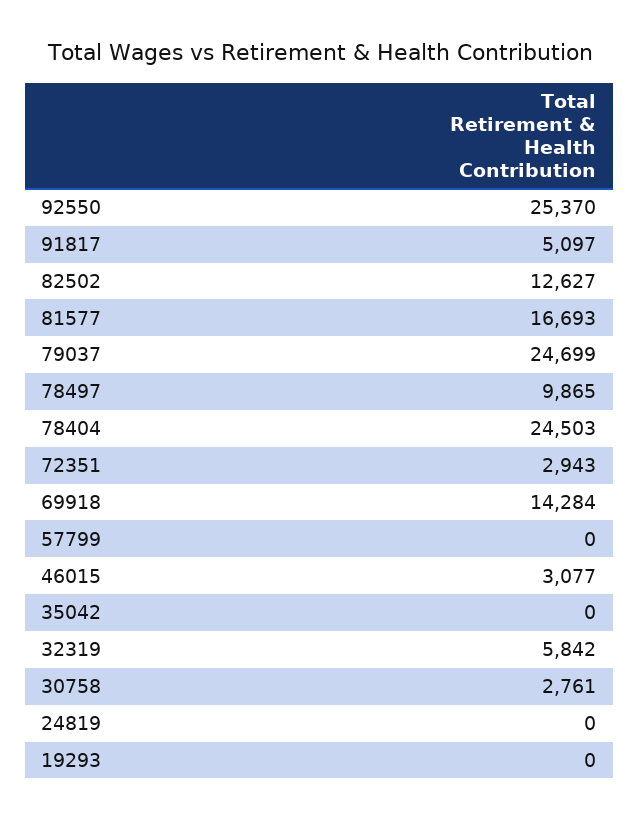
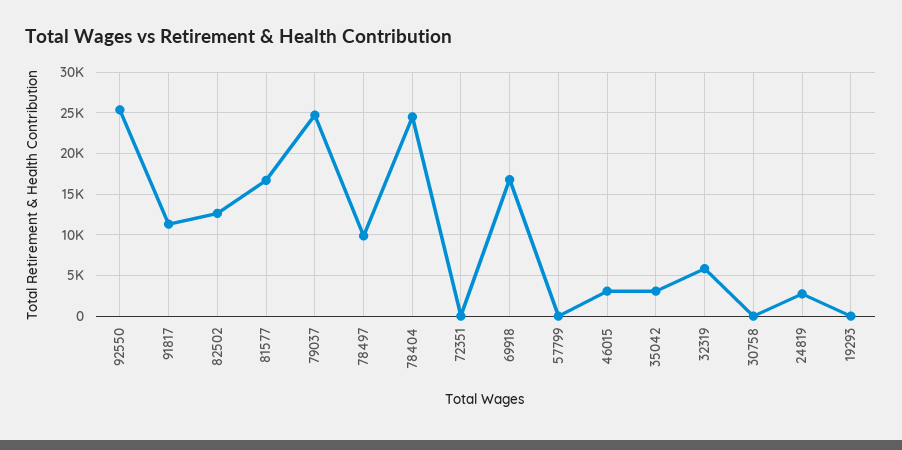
  {
    "92550": 25370,
-   "91817": 5097,
+   "91817": 11000,
    "82502": 12627,
    "81577": 16693,
    "79037": 24699,
    "78497": 9865,
    "78404": 24503,
-   "72351": 2943,
+   "72351": 0,
-   "69918": 14284,
+   "69918": 17000,
    "57799": 0,
    "46015": 3077,
-   "35042": 0,
+   "35042": 3000,
    "32319": 5842,
-   "30758": 2761,
+   "30758": 0,
-   "24819": 0,
+   "24819": 3000,
    "19293": 0
  }

